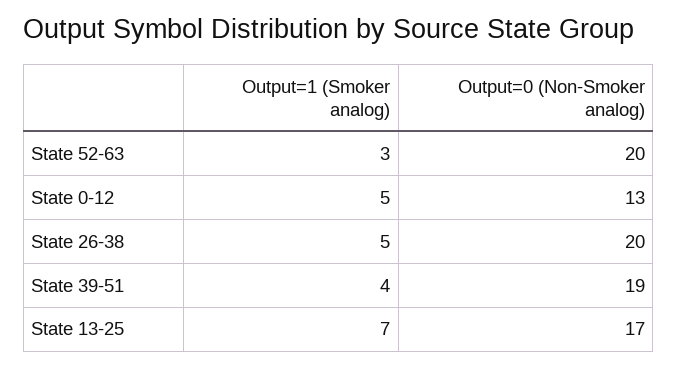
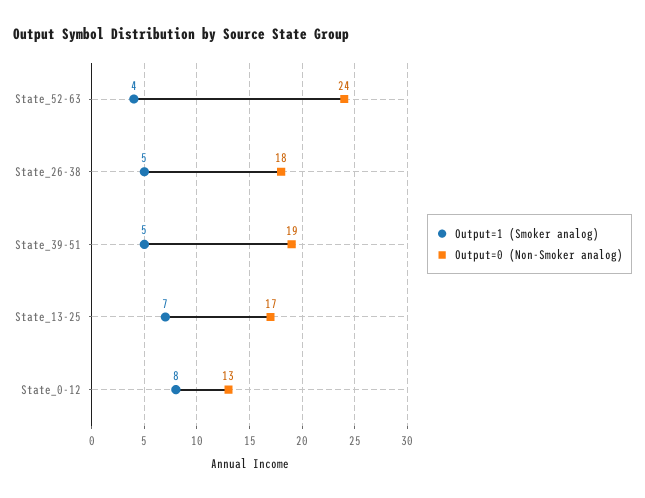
  {
    "Output=1 (Smoker analog)": {
-     "State 52-63": 3,
+     "State 52-63": 4,
-     "State 0-12": 5,
+     "State 0-12": 8,
      "State 26-38": 5,
-     "State 39-51": 4,
+     "State 39-51": 5,
      "State 13-25": 7
    },
    "Output=0 (Non-Smoker analog)": {
-     "State 52-63": 20,
+     "State 52-63": 24,
      "State 0-12": 13,
-     "State 26-38": 20,
+     "State 26-38": 18,
      "State 39-51": 19,
      "State 13-25": 17
    }
  }

